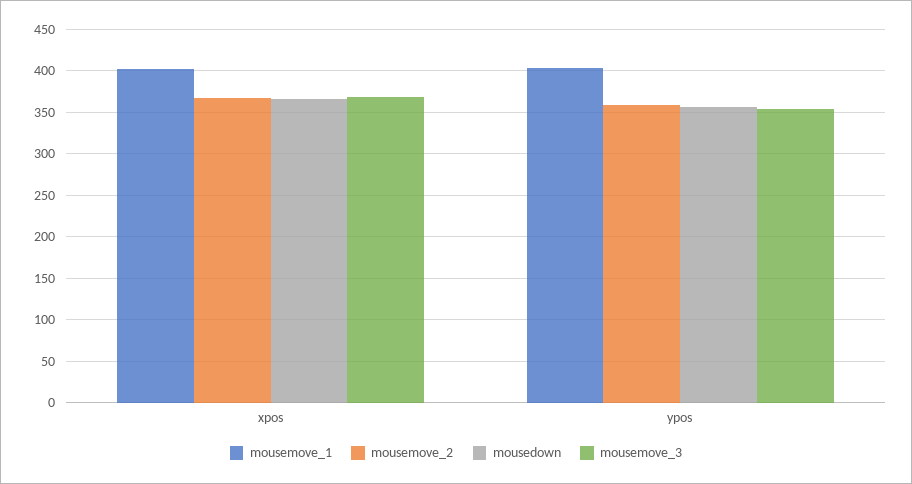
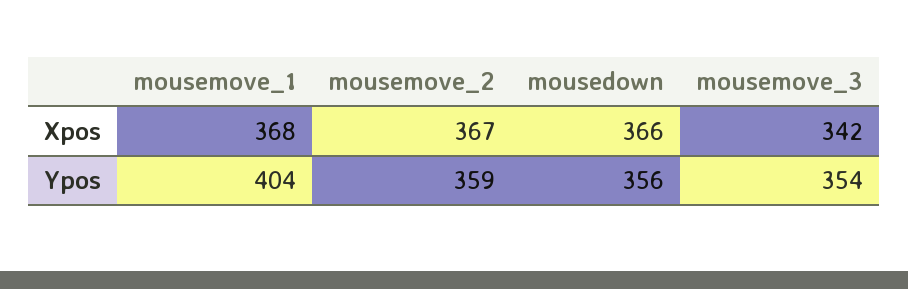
  {
    "mousemove_1": {
-     "xpos": 400,
+     "xpos": 368,
      "ypos": 404
    },
    "mousemove_2": {
      "xpos": 367,
      "ypos": 359
    },
    "mousedown": {
      "xpos": 366,
      "ypos": 356
    },
    "mousemove_3": {
-     "xpos": 370,
+     "xpos": 342,
      "ypos": 354
    }
  }

